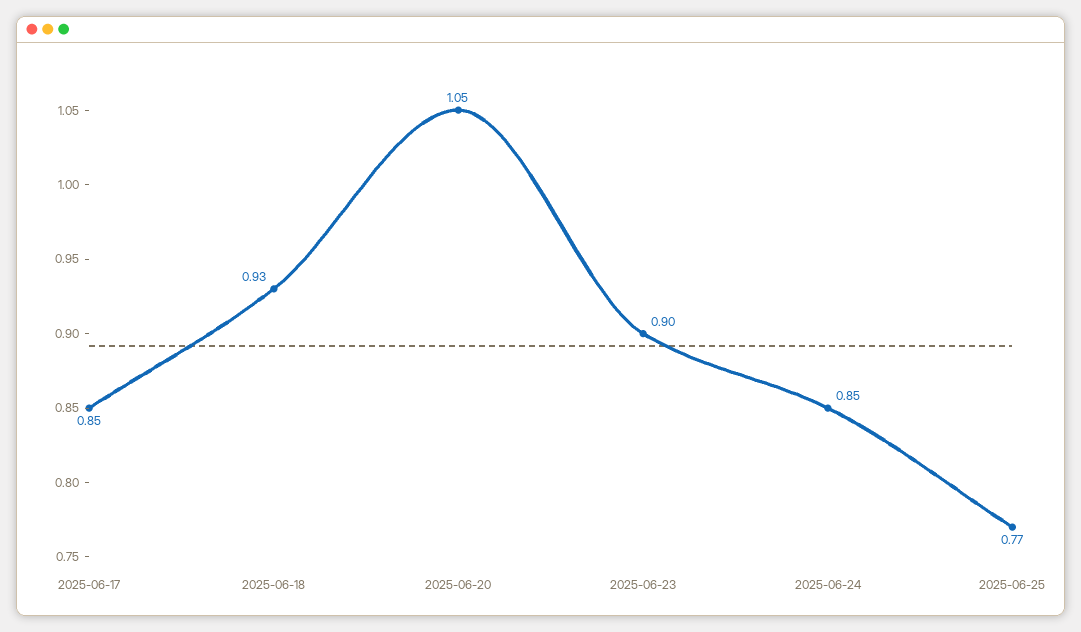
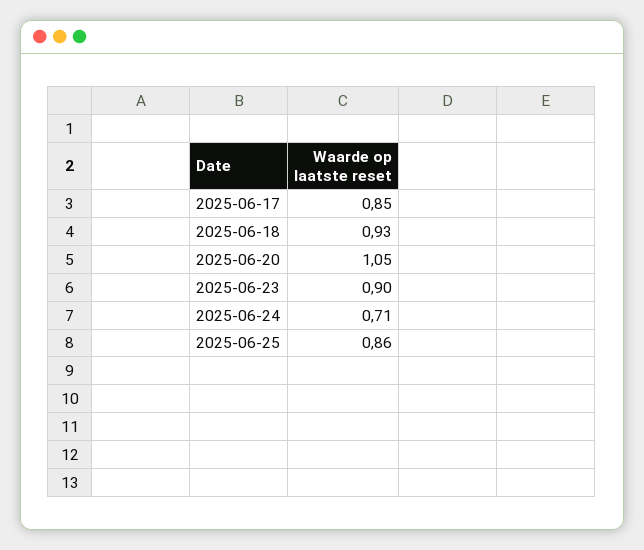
  {
    "2025-06-17": 0.85,
    "2025-06-18": 0.93,
    "2025-06-20": 1.05,
    "2025-06-23": 0.9,
-   "2025-06-24": 0.85,
+   "2025-06-24": 0.71,
-   "2025-06-25": 0.77
+   "2025-06-25": 0.86
  }

